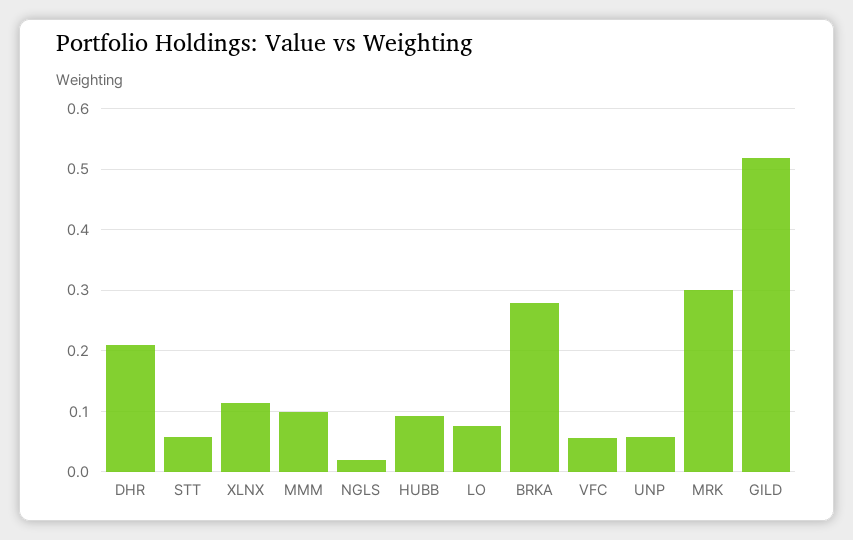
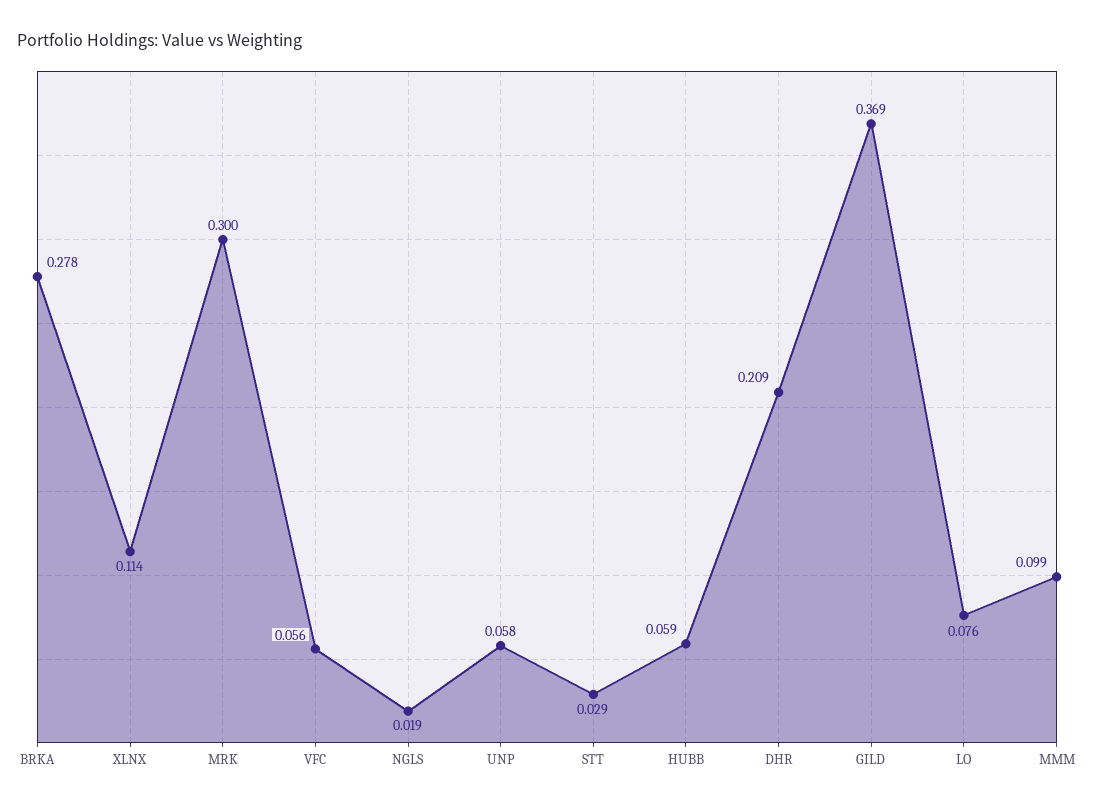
  {
    "DHR": 0.209,
-   "STT": 0.06,
+   "STT": 0.029,
    "XLNX": 0.114,
    "MMM": 0.099,
    "NGLS": 0.019,
-   "HUBB": 0.09,
+   "HUBB": 0.059,
    "LO": 0.076,
    "BRKA": 0.278,
    "VFC": 0.056,
    "UNP": 0.058,
    "MRK": 0.3,
-   "GILD": 0.52
+   "GILD": 0.369
  }

